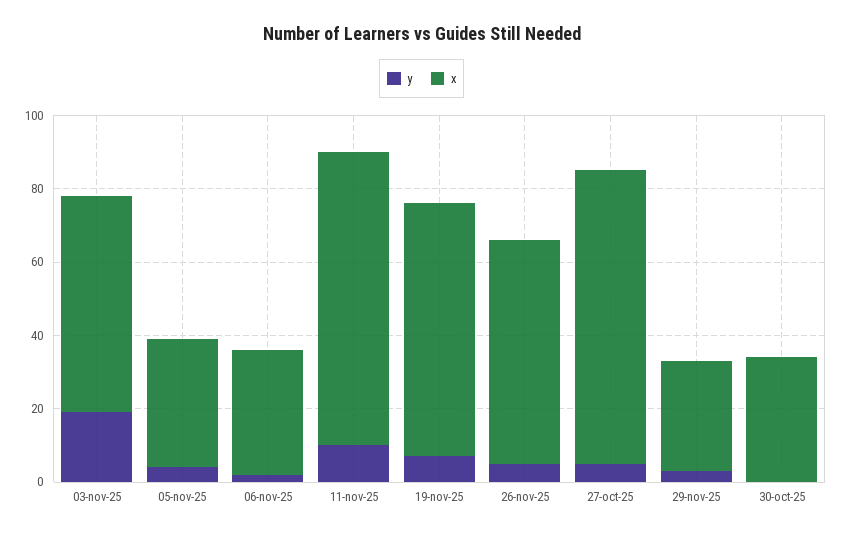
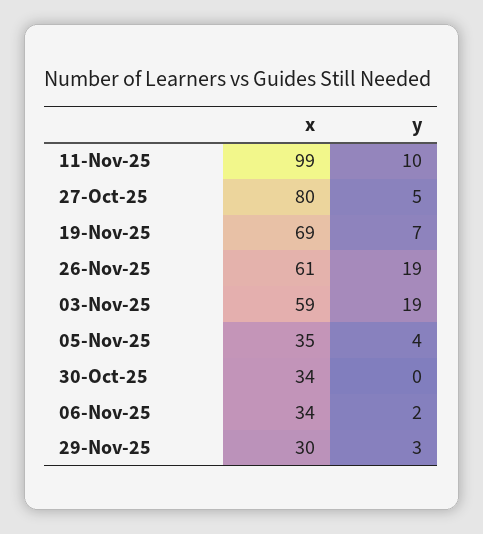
  {
    "y": {
      "03-nov-25": 19,
      "05-nov-25": 4,
      "06-nov-25": 2,
      "11-nov-25": 10,
      "19-nov-25": 7,
-     "26-nov-25": 5,
+     "26-nov-25": 19,
      "27-oct-25": 5,
      "29-nov-25": 3,
      "30-oct-25": 0
    },
    "x": {
      "03-nov-25": 59,
      "05-nov-25": 35,
      "06-nov-25": 34,
-     "11-nov-25": 80,
+     "11-nov-25": 99,
      "19-nov-25": 69,
      "26-nov-25": 61,
      "27-oct-25": 80,
      "29-nov-25": 30,
      "30-oct-25": 34
    }
  }

